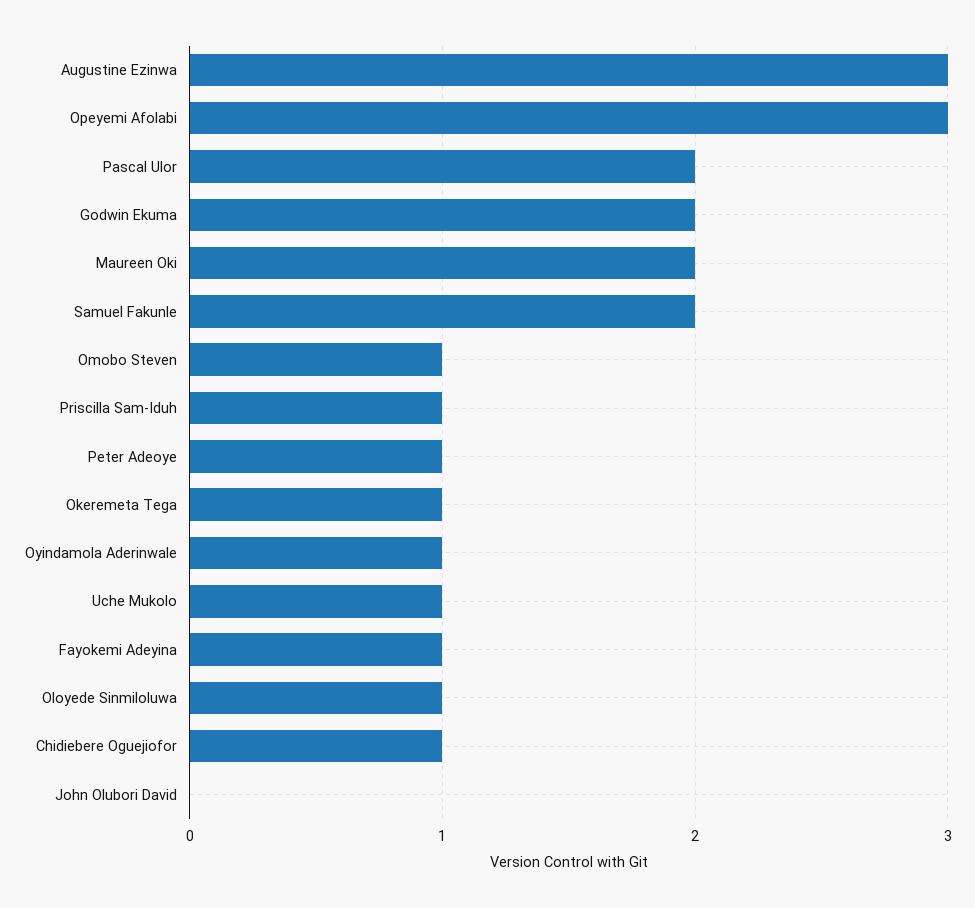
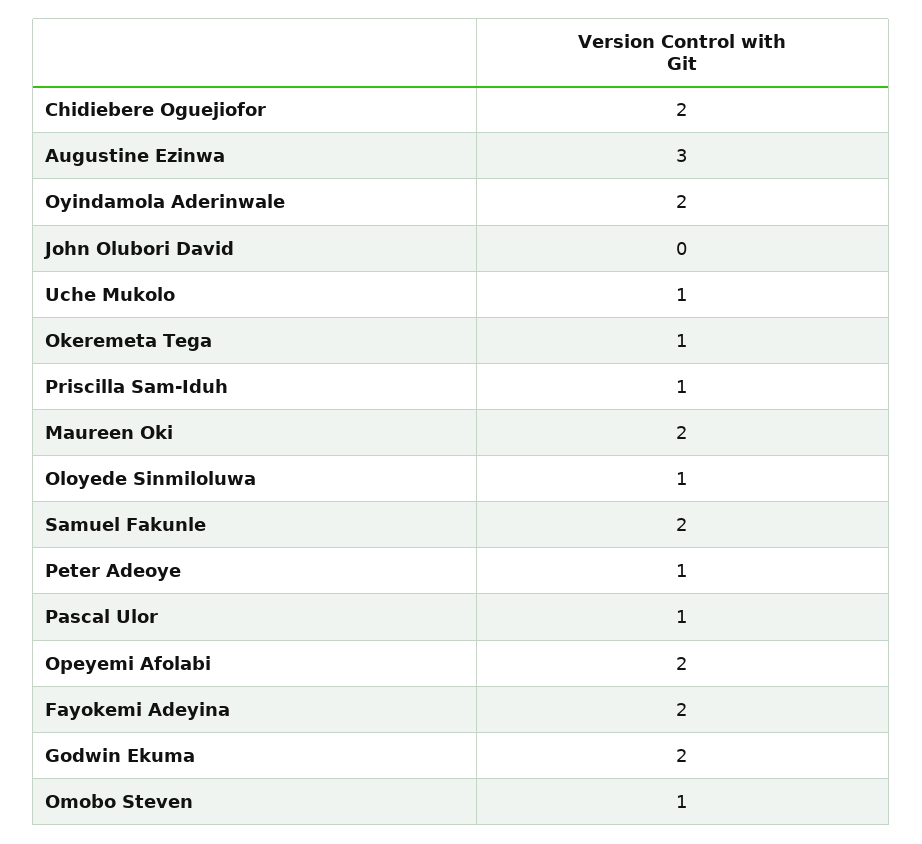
  {
    "Augustine Ezinwa": 3,
-   "Opeyemi Afolabi": 3,
+   "Opeyemi Afolabi": 2,
-   "Pascal Ulor": 2,
+   "Pascal Ulor": 1,
    "Godwin Ekuma": 2,
    "Maureen Oki": 2,
    "Samuel Fakunle": 2,
    "Omobo Steven": 1,
    "Priscilla Sam-Iduh": 1,
    "Peter Adeoye": 1,
    "Okeremeta Tega": 1,
-   "Oyindamola Aderinwale": 1,
+   "Oyindamola Aderinwale": 2,
    "Uche Mukolo": 1,
-   "Fayokemi Adeyina": 1,
+   "Fayokemi Adeyina": 2,
    "Oloyede Sinmiloluwa": 1,
-   "Chidiebere Oguejiofor": 1,
+   "Chidiebere Oguejiofor": 2,
    "John Olubori David": 0
  }

